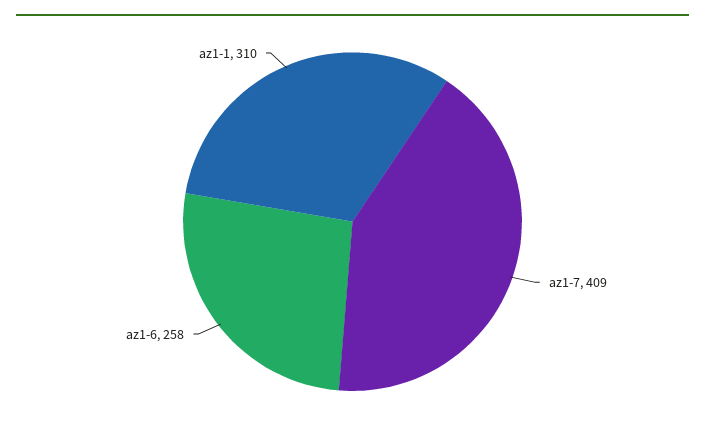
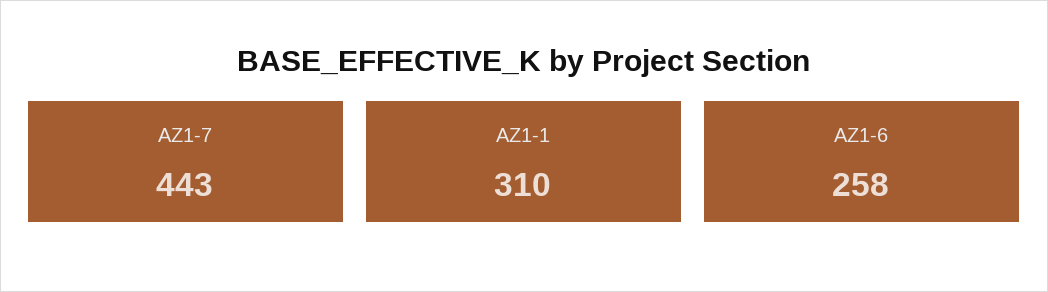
  {
-   "az1-7": 409,
+   "az1-7": 443,
    "az1-6": 258,
    "az1-1": 310
  }

